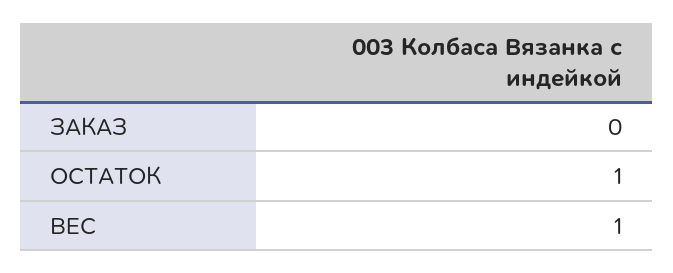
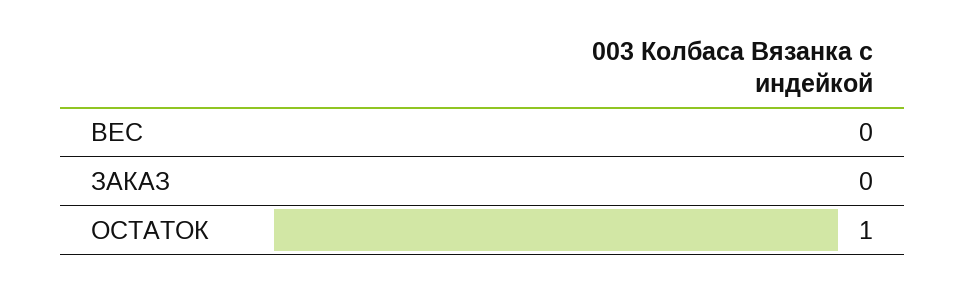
  {
    "ЗАКАЗ": 0,
    "ОСТАТОК": 1,
-   "ВЕС": 1
+   "ВЕС": 0
  }

